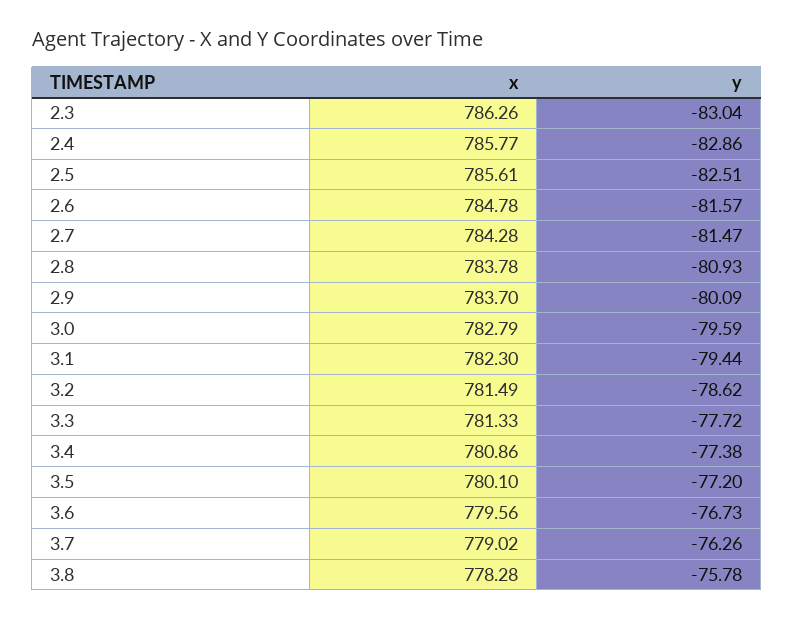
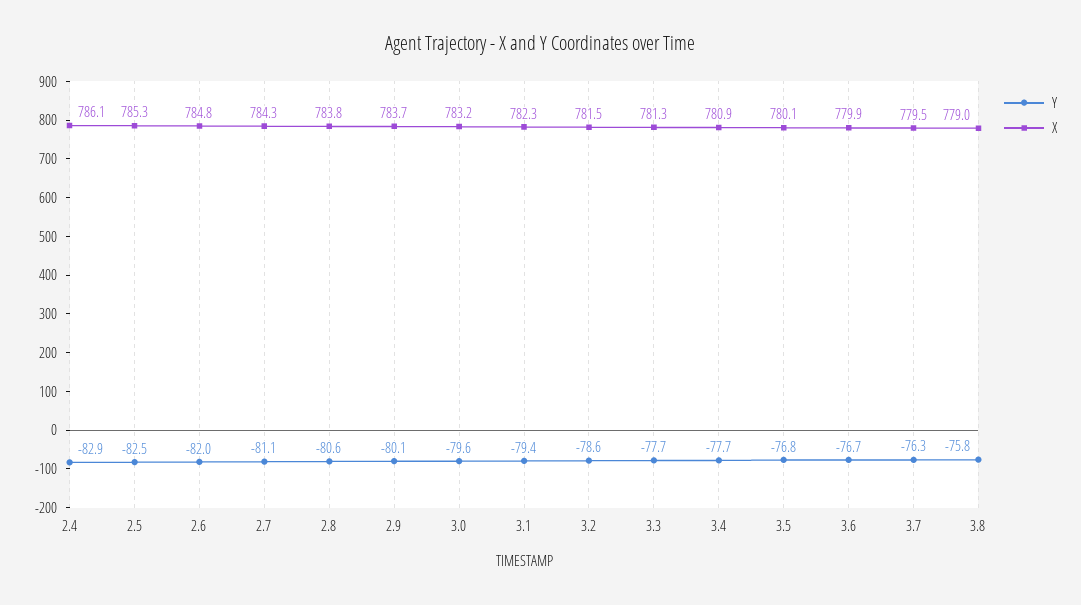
  {
    "x": {
-     "2.3": 786.26,
-     "2.4": 785.77,
+     "2.4": 786.1,
-     "2.5": 785.61,
+     "2.5": 785.3,
      "2.6": 784.78,
      "2.7": 784.28,
      "2.8": 783.78,
      "2.9": 783.7,
-     "3.0": 782.79,
+     "3.0": 783.2,
      "3.1": 782.3,
      "3.2": 781.49,
      "3.3": 781.33,
      "3.4": 780.86,
      "3.5": 780.1,
-     "3.6": 779.56,
+     "3.6": 779.9,
-     "3.7": 779.02,
+     "3.7": 779.5,
-     "3.8": 778.28
+     "3.8": 779
    },
    "y": {
-     "2.3": -83.04,
      "2.4": -82.86,
      "2.5": -82.51,
-     "2.6": -81.57,
+     "2.6": -82,
-     "2.7": -81.47,
+     "2.7": -81.1,
-     "2.8": -80.93,
+     "2.8": -80.6,
      "2.9": -80.09,
      "3.0": -79.59,
      "3.1": -79.44,
      "3.2": -78.62,
      "3.3": -77.72,
-     "3.4": -77.38,
+     "3.4": -77.7,
-     "3.5": -77.2,
+     "3.5": -76.8,
      "3.6": -76.73,
      "3.7": -76.26,
      "3.8": -75.78
    }
  }

